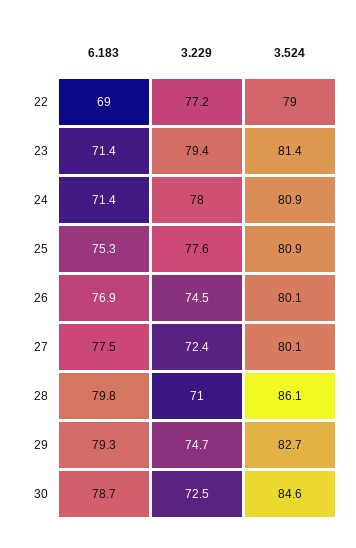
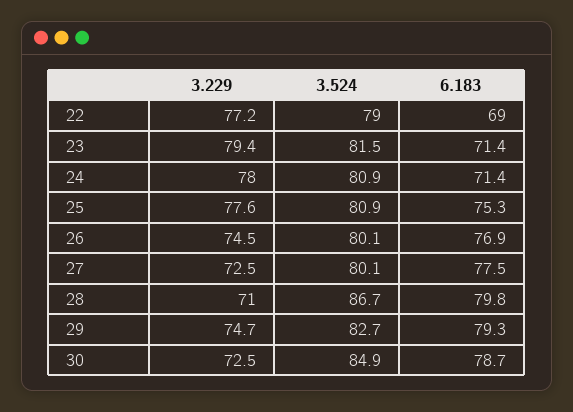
  {
    "6.183": {
      "22": 69,
      "23": 71.4,
      "24": 71.4,
      "25": 75.3,
      "26": 76.9,
      "27": 77.5,
      "28": 79.8,
      "29": 79.3,
      "30": 78.7
    },
    "3.229": {
      "22": 77.2,
      "23": 79.4,
      "24": 78,
      "25": 77.6,
      "26": 74.5,
-     "27": 72.4,
+     "27": 72.5,
      "28": 71,
      "29": 74.7,
      "30": 72.5
    },
    "3.524": {
      "22": 79,
-     "23": 81.4,
+     "23": 81.5,
      "24": 80.9,
      "25": 80.9,
      "26": 80.1,
      "27": 80.1,
-     "28": 86.1,
+     "28": 86.7,
      "29": 82.7,
-     "30": 84.6
+     "30": 84.9
    }
  }

